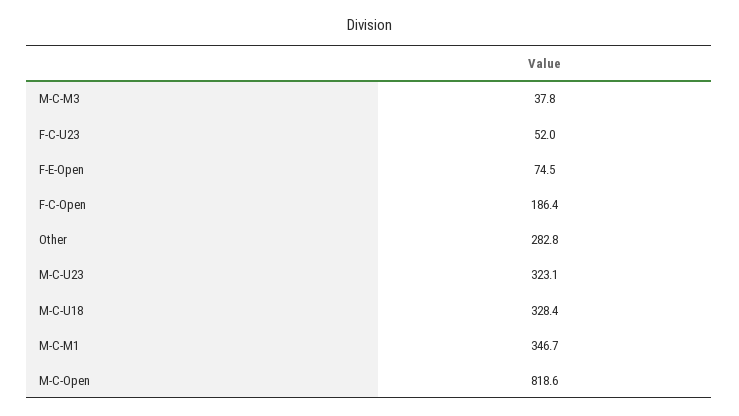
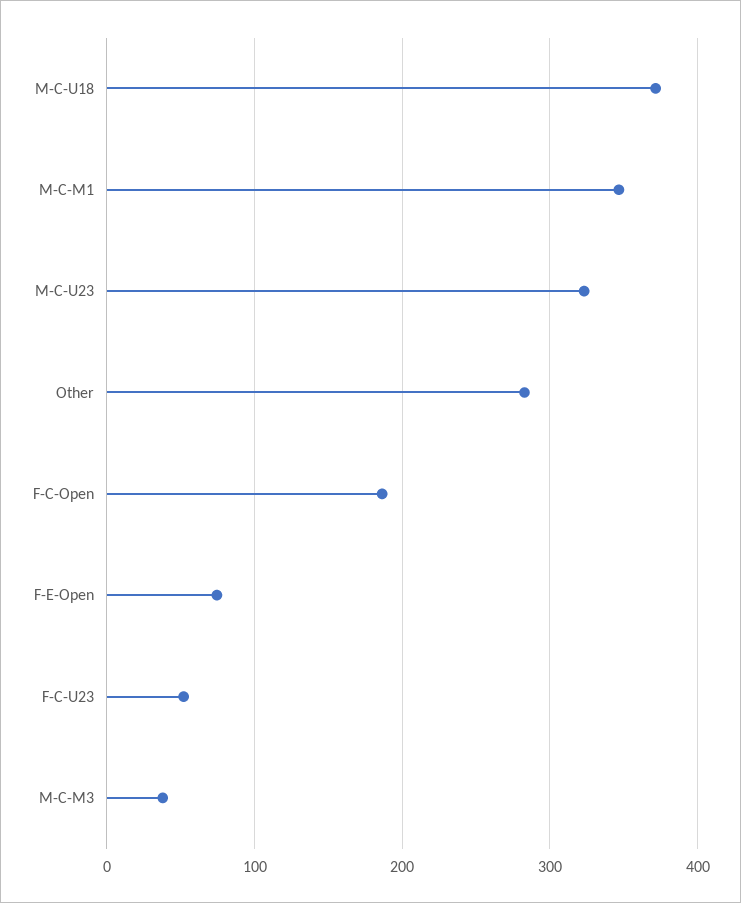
  {
    "M-C-M3": 37.8,
    "F-C-U23": 52,
    "F-E-Open": 74.5,
    "F-C-Open": 186.4,
    "Other": 282.8,
    "M-C-U23": 323.1,
-   "M-C-U18": 328.4,
+   "M-C-U18": 370,
-   "M-C-M1": 346.7,
+   "M-C-M1": 346.7
-   "M-C-Open": 818.6
  }

